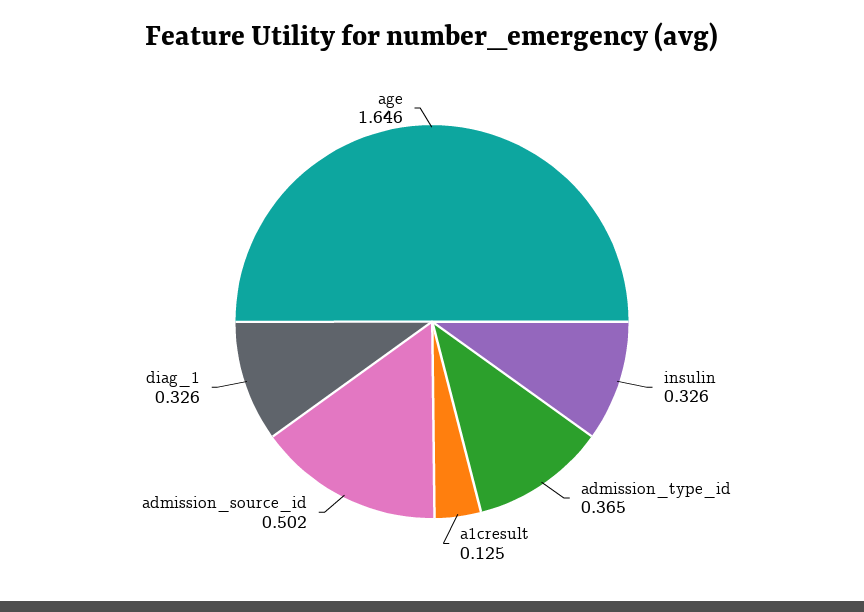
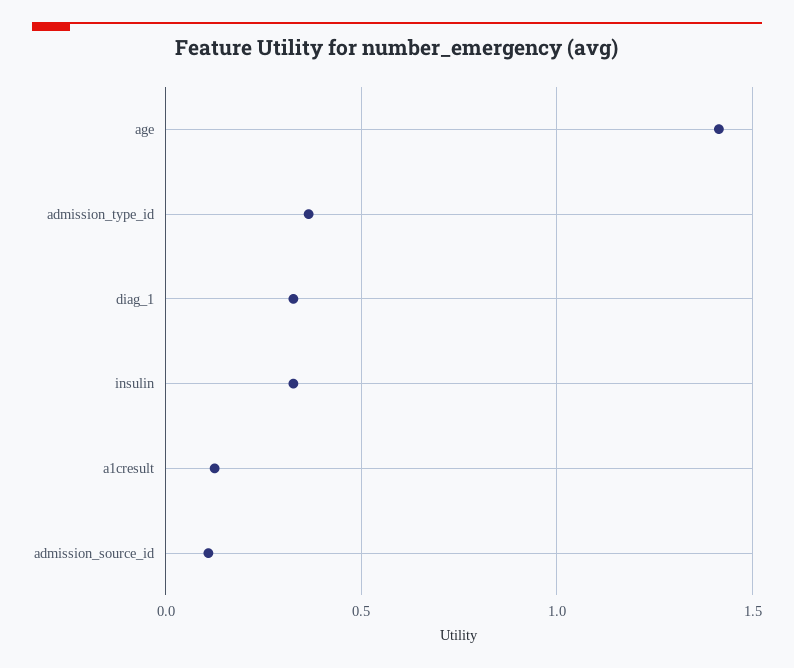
  {
    "insulin": 0.326,
    "admission_type_id": 0.365,
    "a1cresult": 0.125,
-   "admission_source_id": 0.502,
+   "admission_source_id": 0.1,
    "diag_1": 0.326,
-   "age": 1.646
+   "age": 1.4
  }

